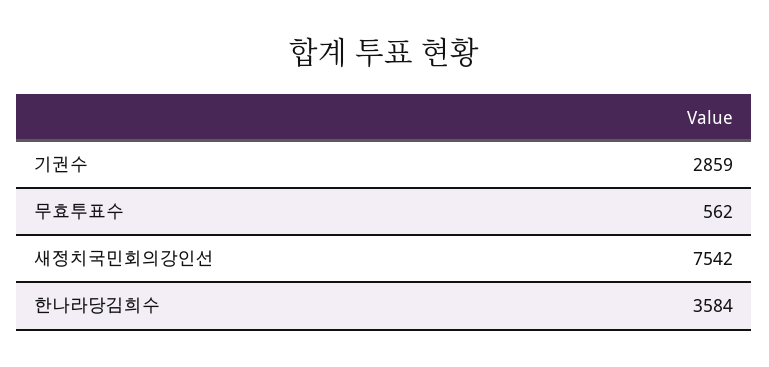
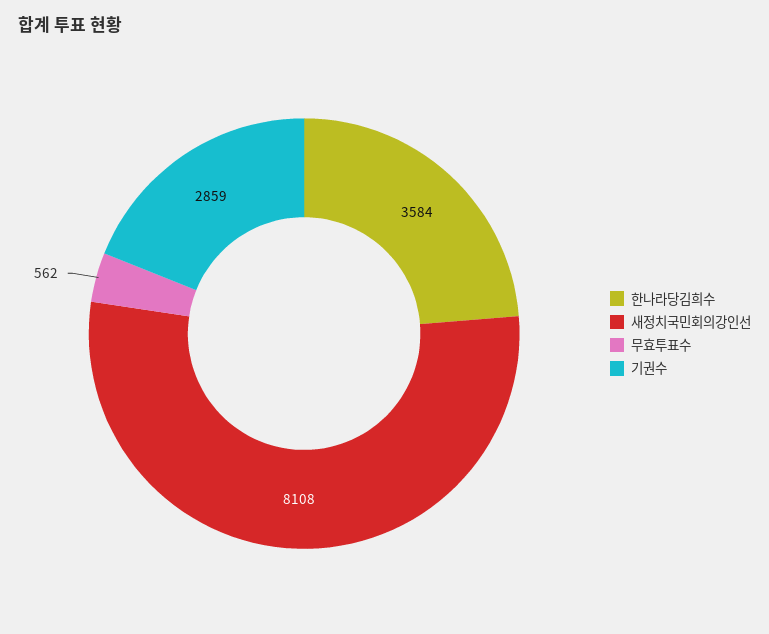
  {
    "기권수": 2859,
    "무효투표수": 562,
-   "새정치국민회의강인선": 7542,
+   "새정치국민회의강인선": 8108,
    "한나라당김희수": 3584
  }

